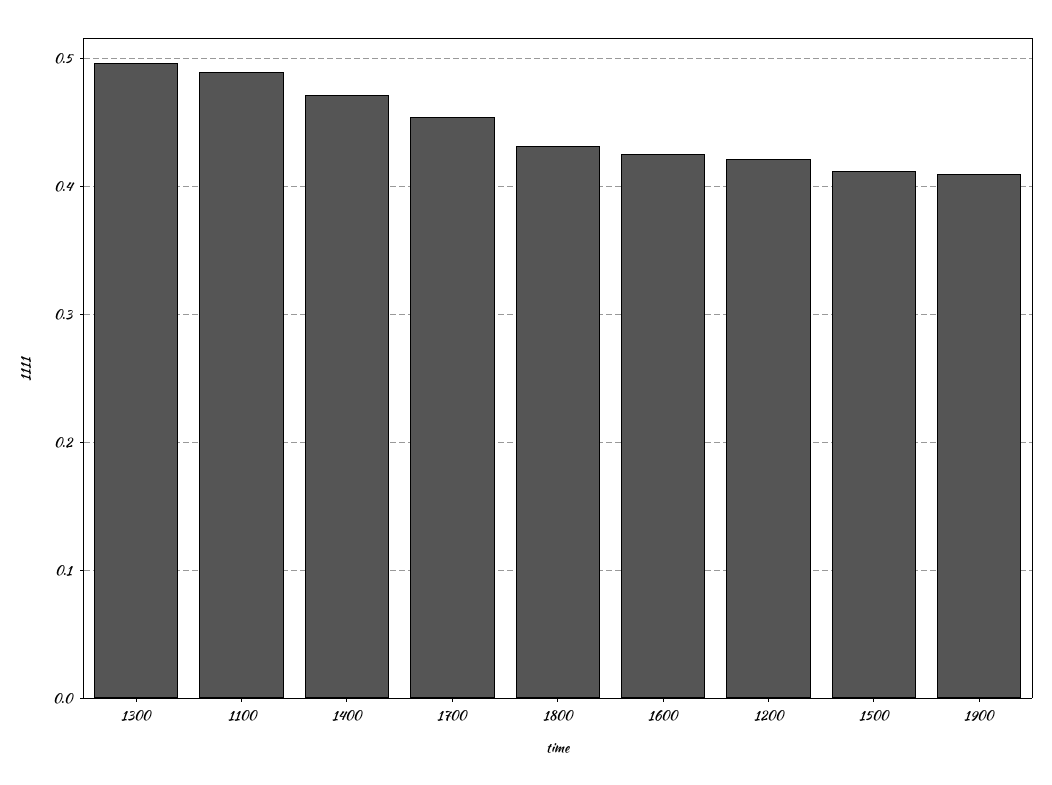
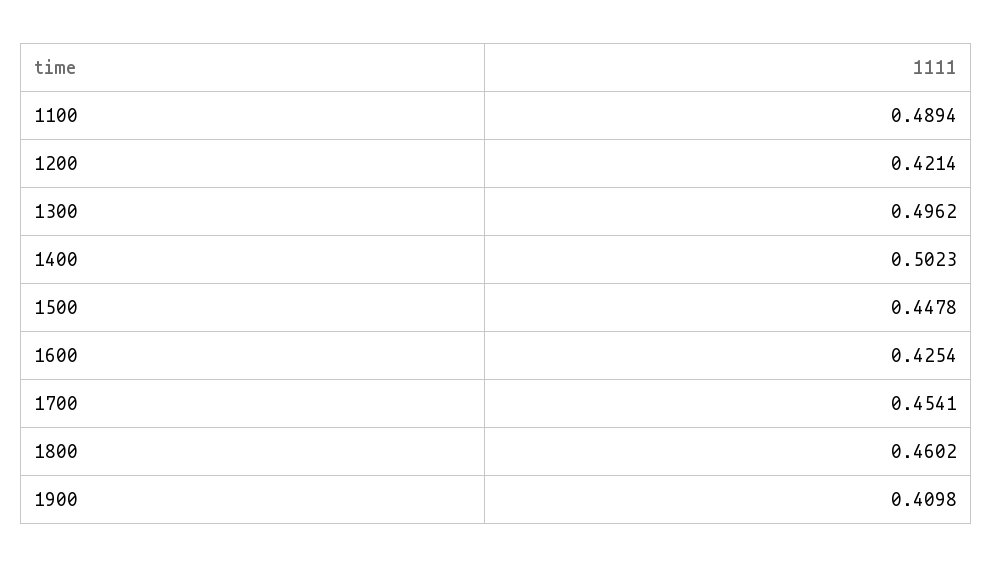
  {
    "1300": 0.4962,
    "1100": 0.4894,
-   "1400": 0.47,
+   "1400": 0.5023,
    "1700": 0.4541,
-   "1800": 0.43,
+   "1800": 0.4602,
    "1600": 0.4254,
    "1200": 0.4214,
-   "1500": 0.41,
+   "1500": 0.4478,
    "1900": 0.4098
  }

